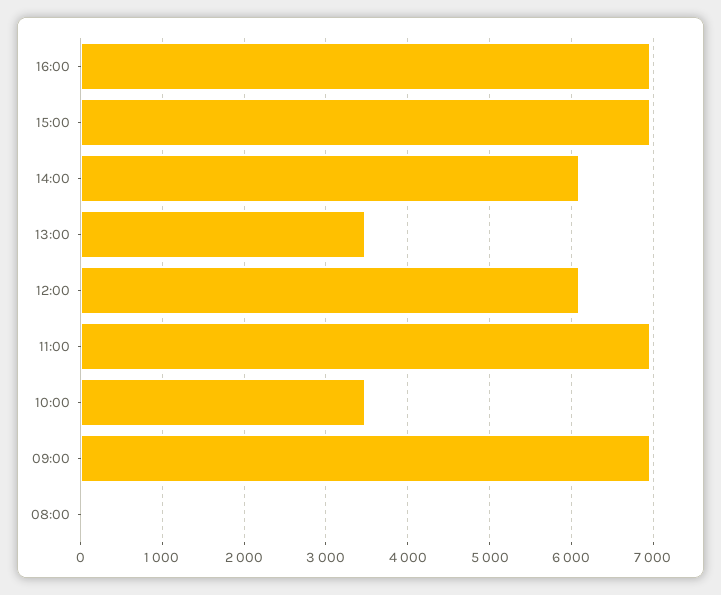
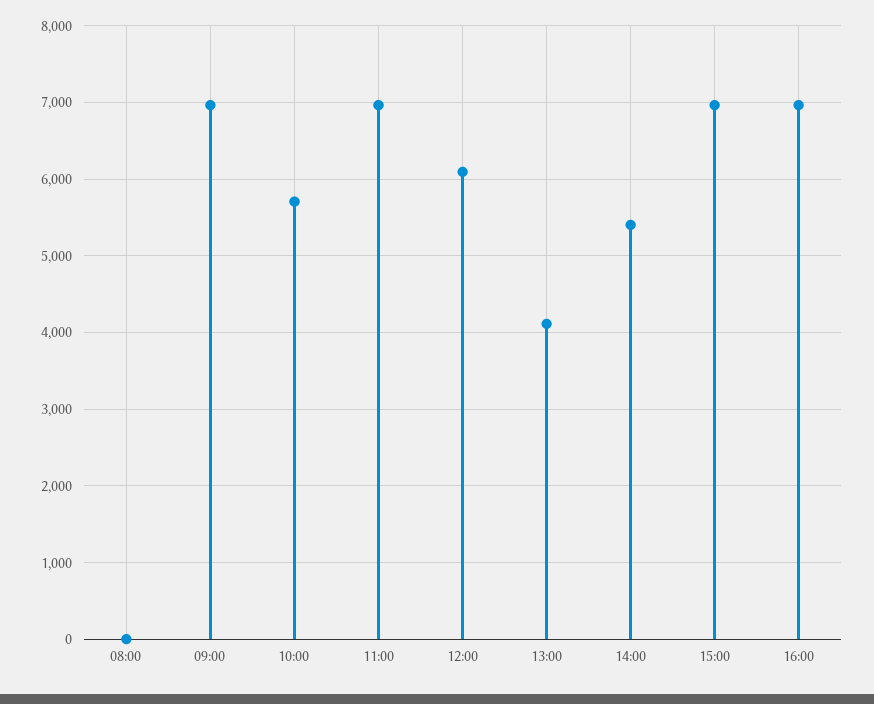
  {
    "16:00": 7000,
    "15:00": 7000,
-   "14:00": 6100,
+   "14:00": 5400,
-   "13:00": 3500,
+   "13:00": 4100,
    "12:00": 6100,
    "11:00": 7000,
-   "10:00": 3500,
+   "10:00": 5700,
    "09:00": 7000,
    "08:00": 0
  }

